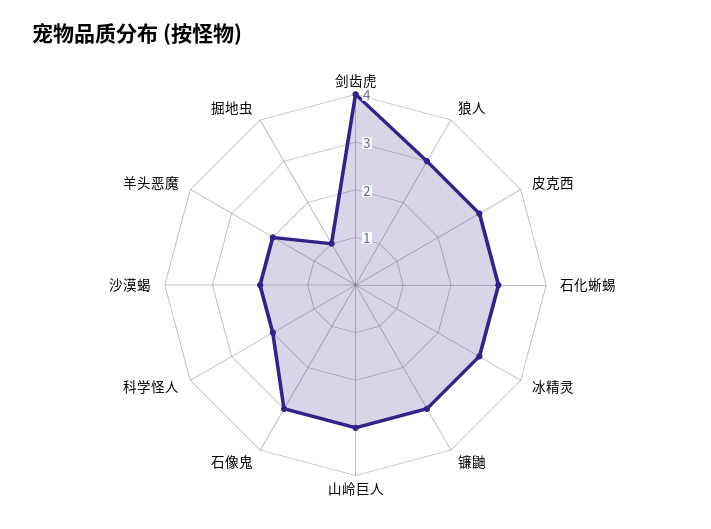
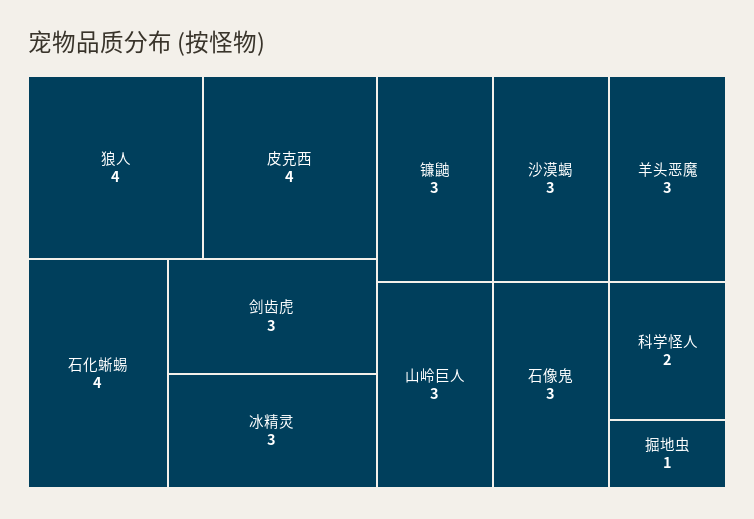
  {
-   "剑齿虎": 4,
+   "剑齿虎": 3,
-   "狼人": 3,
+   "狼人": 4,
-   "皮克西": 3,
+   "皮克西": 4,
-   "石化蜥蜴": 3,
+   "石化蜥蜴": 4,
    "冰精灵": 3,
    "镰鼬": 3,
    "山岭巨人": 3,
    "石像鬼": 3,
    "科学怪人": 2,
-   "沙漠蝎": 2,
+   "沙漠蝎": 3,
-   "羊头恶魔": 2,
+   "羊头恶魔": 3,
    "掘地虫": 1
  }

